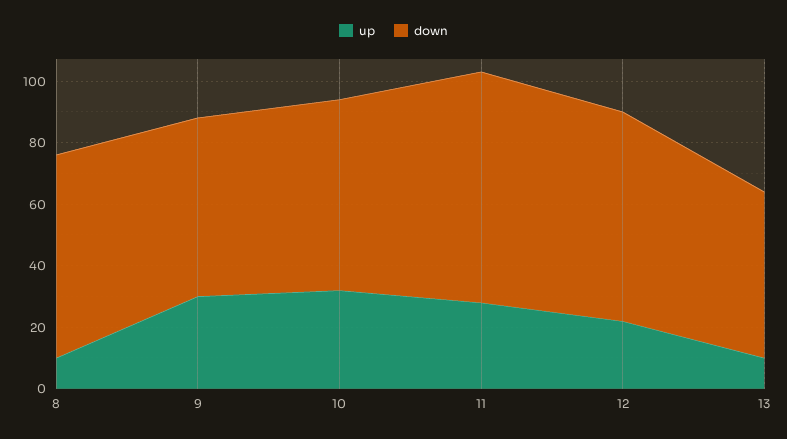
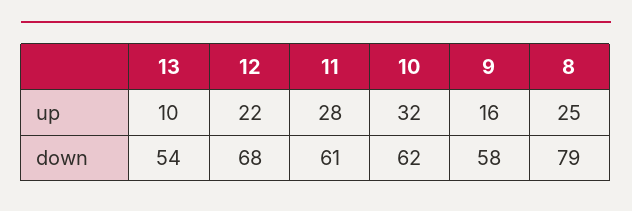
  {
    "up": {
-     "8": 10,
+     "8": 25,
-     "9": 30,
+     "9": 16,
      "10": 32,
      "11": 28,
      "12": 22,
      "13": 10
    },
    "down": {
-     "8": 65,
+     "8": 79,
      "9": 58,
      "10": 62,
-     "11": 75,
+     "11": 61,
      "12": 68,
      "13": 54
    }
  }

